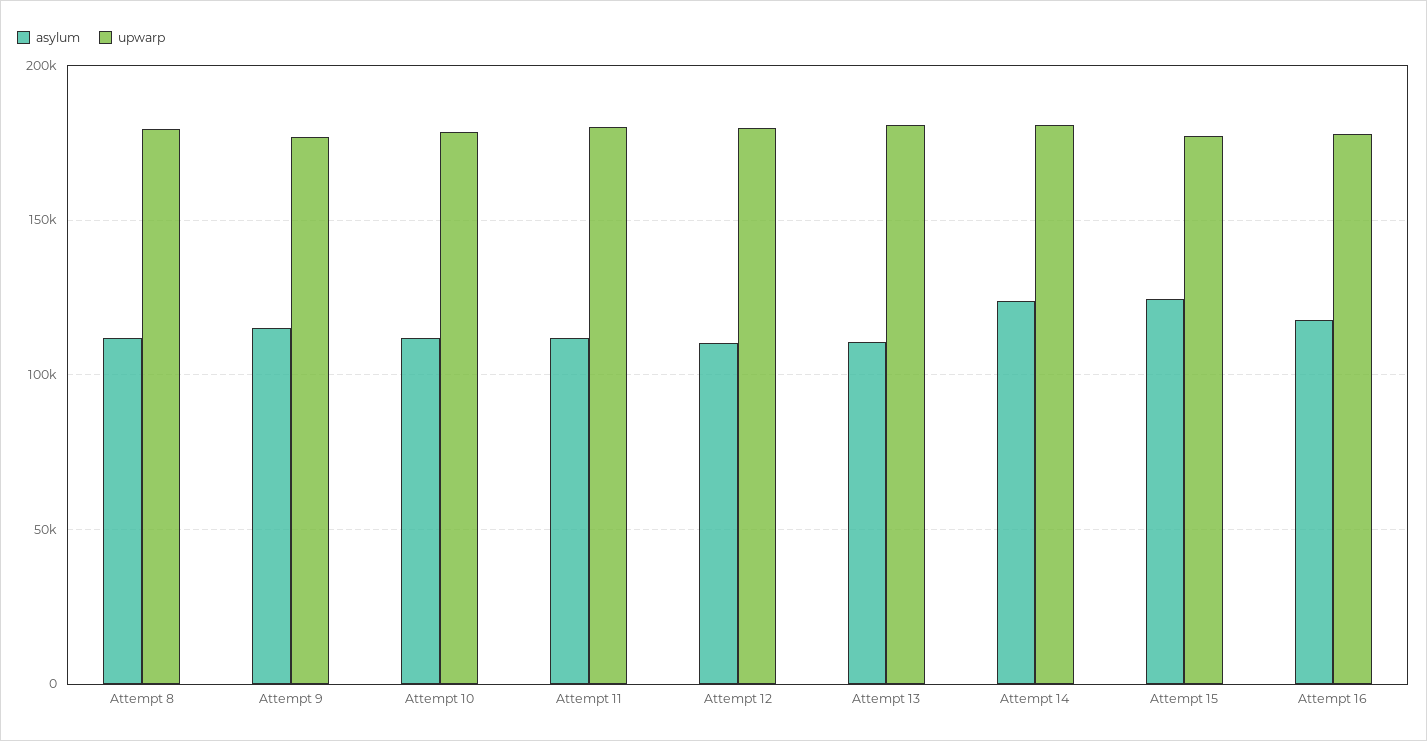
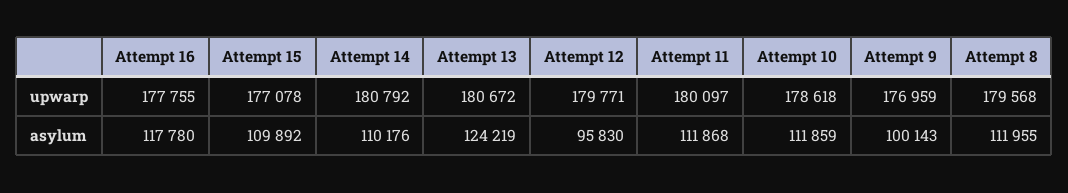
  {
    "asylum": {
      "Attempt 8": 111955,
-     "Attempt 9": 115000,
+     "Attempt 9": 100143,
      "Attempt 10": 111859,
      "Attempt 11": 111868,
-     "Attempt 12": 110000,
+     "Attempt 12": 95830,
-     "Attempt 13": 110000,
+     "Attempt 13": 124219,
-     "Attempt 14": 125000,
+     "Attempt 14": 110176,
-     "Attempt 15": 125000,
+     "Attempt 15": 109892,
      "Attempt 16": 117780
    },
    "upwarp": {
      "Attempt 8": 179568,
      "Attempt 9": 176959,
      "Attempt 10": 178618,
      "Attempt 11": 180097,
      "Attempt 12": 179771,
      "Attempt 13": 180672,
      "Attempt 14": 180792,
      "Attempt 15": 177078,
      "Attempt 16": 177755
    }
  }

